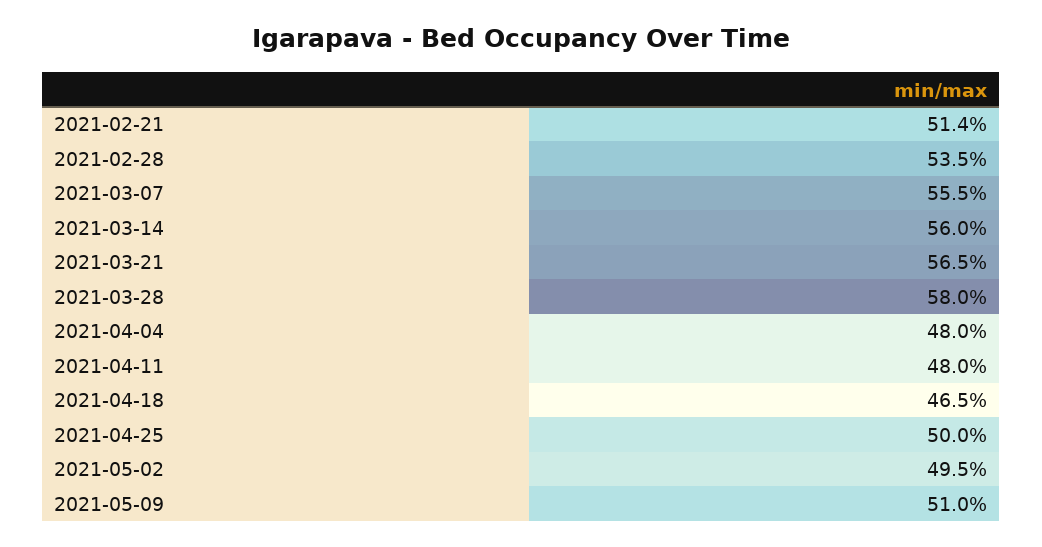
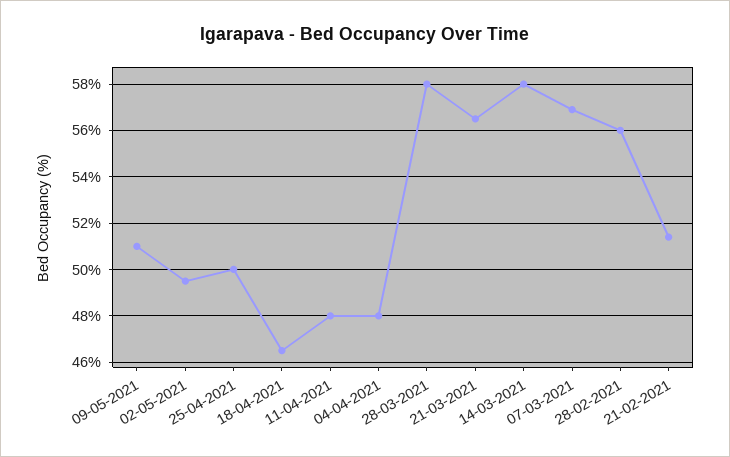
  {
    "2021-02-21": 51.4,
-   "2021-02-28": 53.5,
+   "2021-02-28": 56,
-   "2021-03-07": 55.5,
+   "2021-03-07": 57,
-   "2021-03-14": 56,
+   "2021-03-14": 58,
    "2021-03-21": 56.5,
    "2021-03-28": 58,
    "2021-04-04": 48,
    "2021-04-11": 48,
    "2021-04-18": 46.5,
    "2021-04-25": 50,
    "2021-05-02": 49.5,
    "2021-05-09": 51
  }

